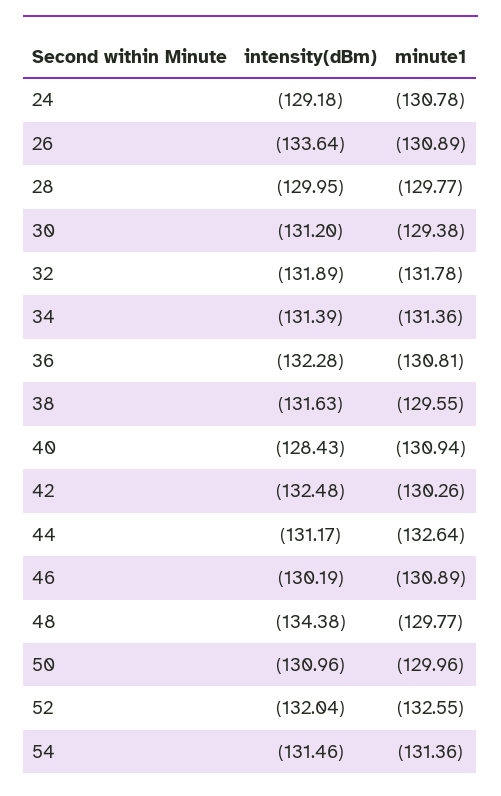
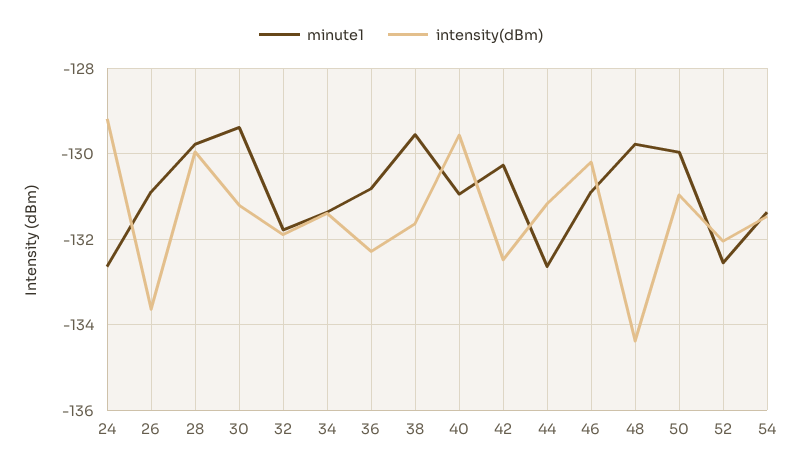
  {
    "intensity(dBm)": {
      "24": -129.18,
      "26": -133.64,
      "28": -129.95,
      "30": -131.2,
      "32": -131.89,
      "34": -131.39,
      "36": -132.28,
      "38": -131.63,
-     "40": -128.43,
+     "40": -129.6,
      "42": -132.48,
      "44": -131.17,
      "46": -130.19,
      "48": -134.38,
      "50": -130.96,
      "52": -132.04,
      "54": -131.46
    },
    "minute1": {
-     "24": -130.78,
+     "24": -132.6,
      "26": -130.89,
      "28": -129.77,
      "30": -129.38,
      "32": -131.78,
      "34": -131.36,
      "36": -130.81,
      "38": -129.55,
      "40": -130.94,
      "42": -130.26,
      "44": -132.64,
      "46": -130.89,
      "48": -129.77,
      "50": -129.96,
      "52": -132.55,
      "54": -131.36
    }
  }

